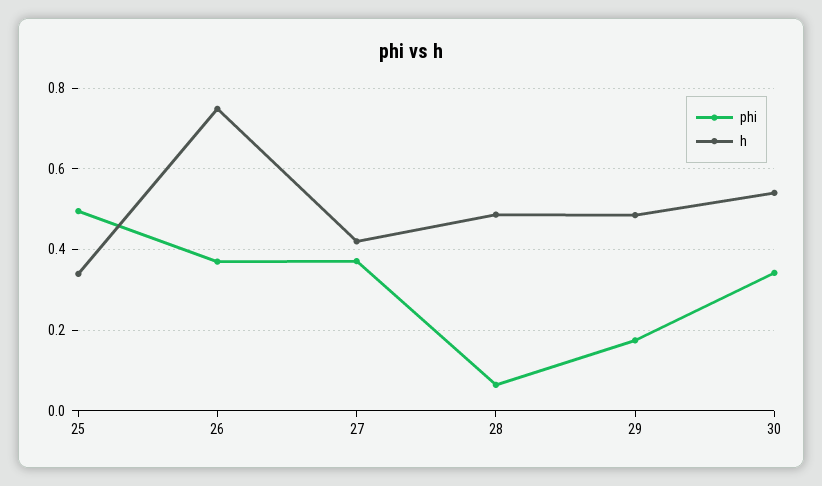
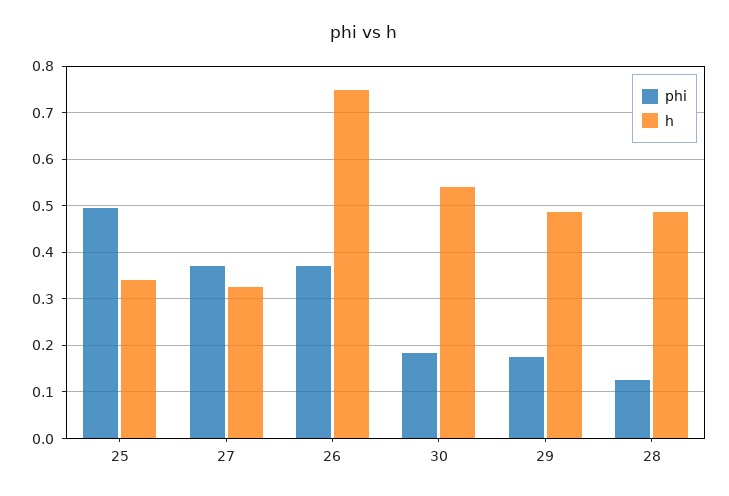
  {
    "phi": {
      "25": 0.5,
      "26": 0.38,
      "27": 0.38,
-     "28": 0.06,
+     "28": 0.12,
      "29": 0.18,
-     "30": 0.34
+     "30": 0.18
    },
    "h": {
      "25": 0.34,
      "26": 0.74,
-     "27": 0.42,
+     "27": 0.32,
      "28": 0.48,
      "29": 0.48,
      "30": 0.54
    }
  }

